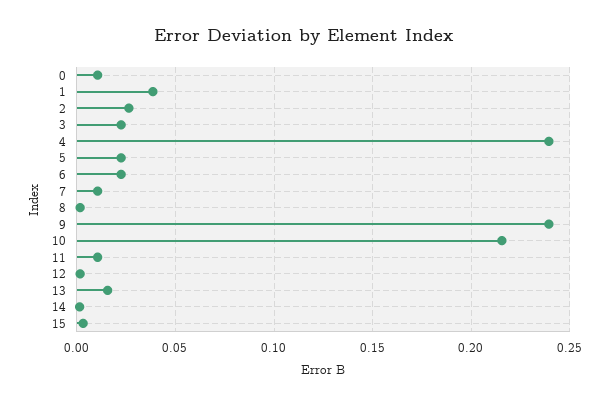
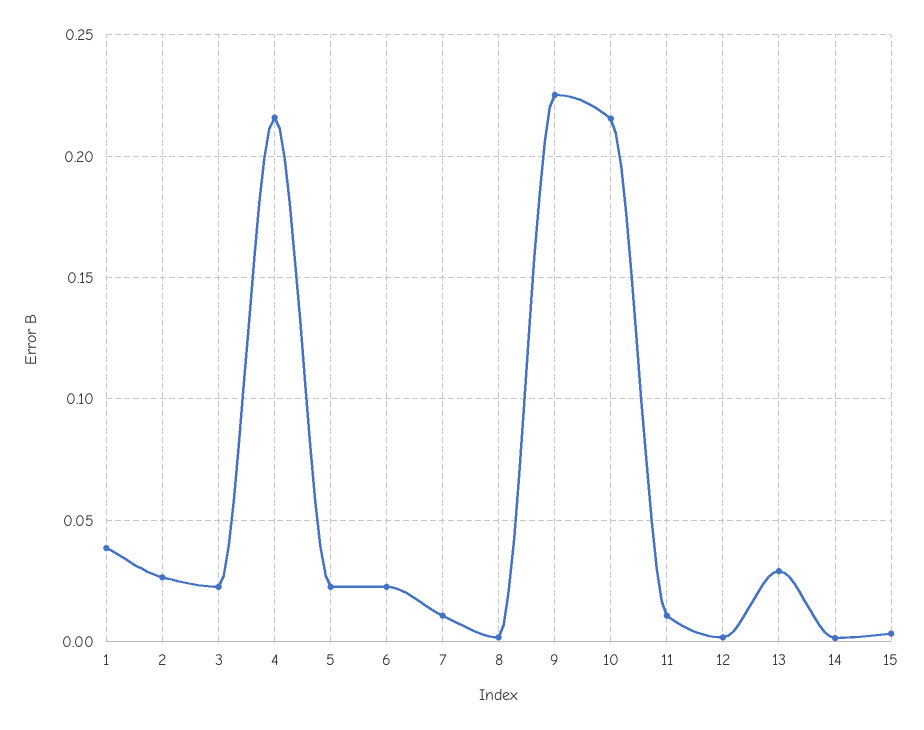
  {
-   "0": 0.01,
    "1": 0.04,
    "2": 0.025,
    "3": 0.025,
-   "4": 0.24,
+   "4": 0.215,
    "5": 0.025,
    "6": 0.025,
    "7": 0.01,
    "8": 0,
-   "9": 0.24,
+   "9": 0.225,
    "10": 0.215,
    "11": 0.01,
    "12": 0,
-   "13": 0.015,
+   "13": 0.03,
    "14": 0,
    "15": 0.005
  }

